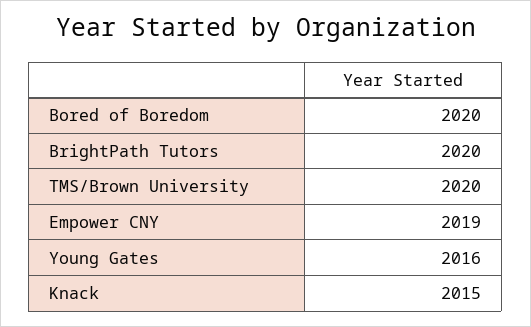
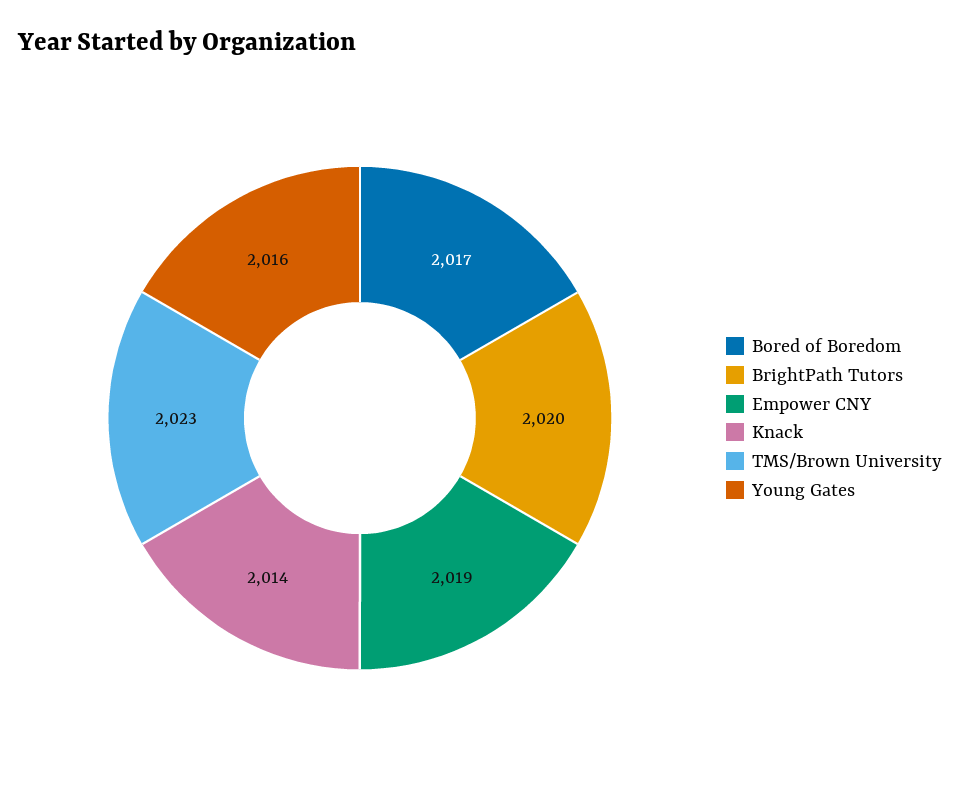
  {
-   "Bored of Boredom": 2020,
+   "Bored of Boredom": 2017,
    "BrightPath Tutors": 2020,
-   "TMS/Brown University": 2020,
+   "TMS/Brown University": 2023,
    "Empower CNY": 2019,
    "Young Gates": 2016,
-   "Knack": 2015
+   "Knack": 2014
  }

